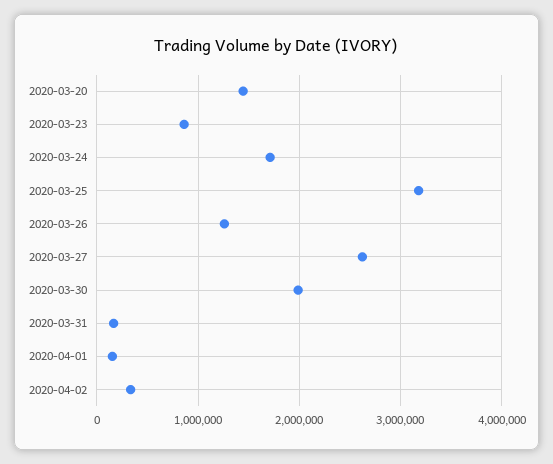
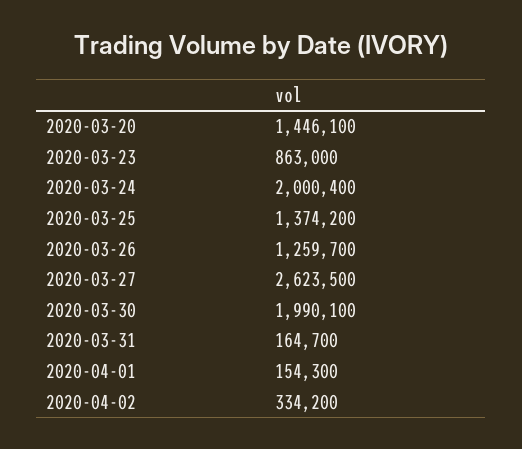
  {
    "2020-03-20": 1446100,
    "2020-03-23": 863000,
-   "2020-03-24": 1700000,
+   "2020-03-24": 2000400,
-   "2020-03-25": 3200000,
+   "2020-03-25": 1374200,
    "2020-03-26": 1259700,
    "2020-03-27": 2623500,
    "2020-03-30": 1990100,
    "2020-03-31": 164700,
    "2020-04-01": 154300,
    "2020-04-02": 334200
  }

